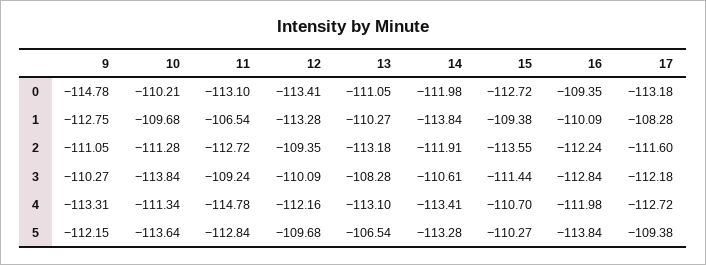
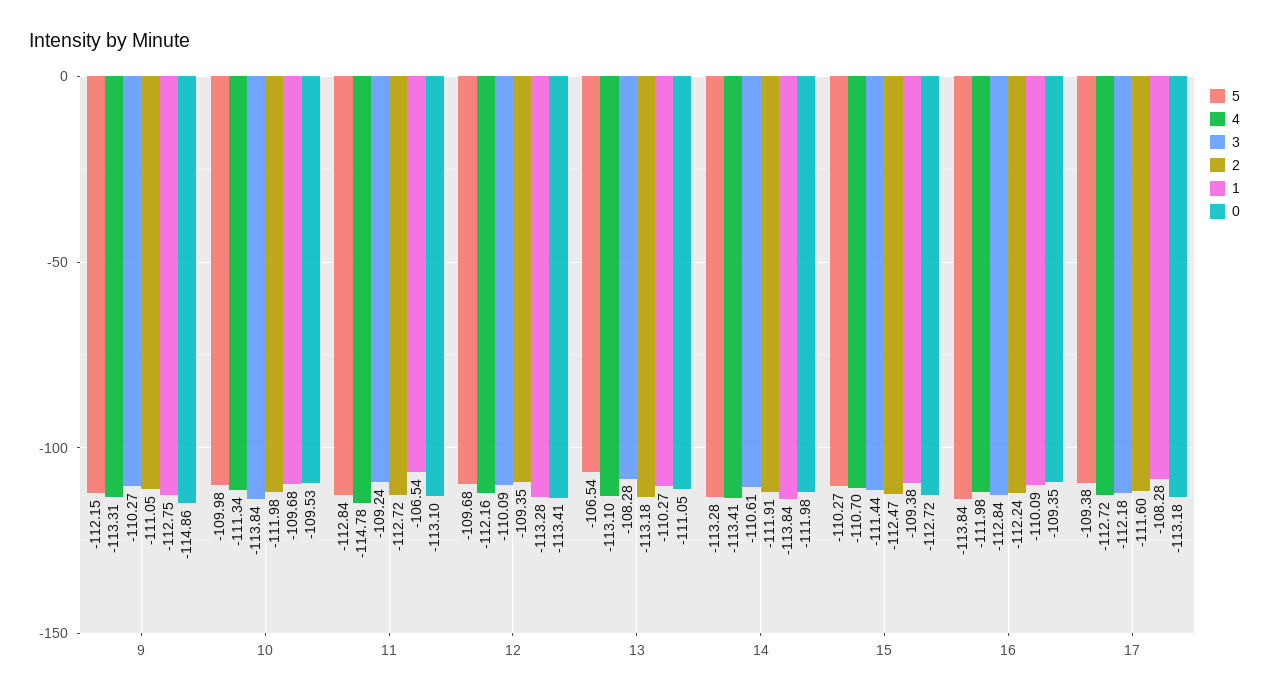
  {
    "0": {
-     "9": -114.78,
+     "9": -114.86,
-     "10": -110.21,
+     "10": -109.53,
      "11": -113.1,
      "12": -113.41,
      "13": -111.05,
      "14": -111.98,
      "15": -112.72,
      "16": -109.35,
      "17": -113.18
    },
    "1": {
      "9": -112.75,
      "10": -109.68,
      "11": -106.54,
      "12": -113.28,
      "13": -110.27,
      "14": -113.84,
      "15": -109.38,
      "16": -110.09,
      "17": -108.28
    },
    "2": {
      "9": -111.05,
-     "10": -111.28,
+     "10": -111.98,
      "11": -112.72,
      "12": -109.35,
      "13": -113.18,
      "14": -111.91,
-     "15": -113.55,
+     "15": -112.47,
      "16": -112.24,
      "17": -111.6
    },
    "3": {
      "9": -110.27,
      "10": -113.84,
      "11": -109.24,
      "12": -110.09,
      "13": -108.28,
      "14": -110.61,
      "15": -111.44,
      "16": -112.84,
      "17": -112.18
    },
    "4": {
      "9": -113.31,
      "10": -111.34,
      "11": -114.78,
      "12": -112.16,
      "13": -113.1,
      "14": -113.41,
      "15": -110.7,
      "16": -111.98,
      "17": -112.72
    },
    "5": {
      "9": -112.15,
-     "10": -113.64,
+     "10": -109.98,
      "11": -112.84,
      "12": -109.68,
      "13": -106.54,
      "14": -113.28,
      "15": -110.27,
      "16": -113.84,
      "17": -109.38
    }
  }

